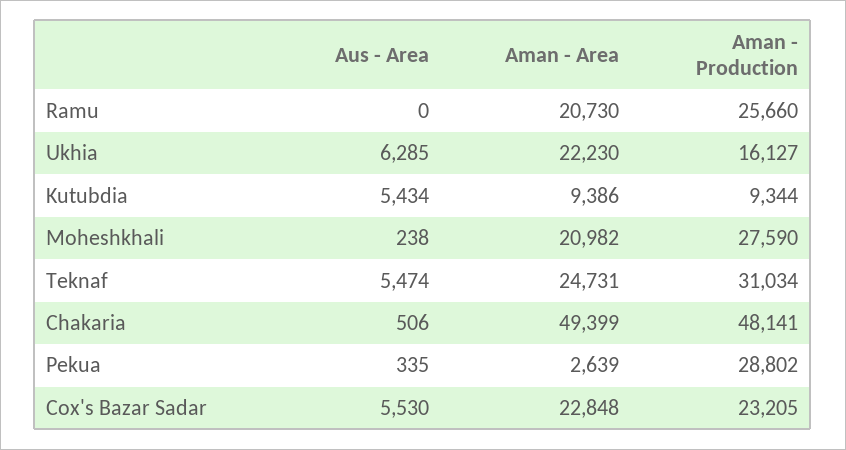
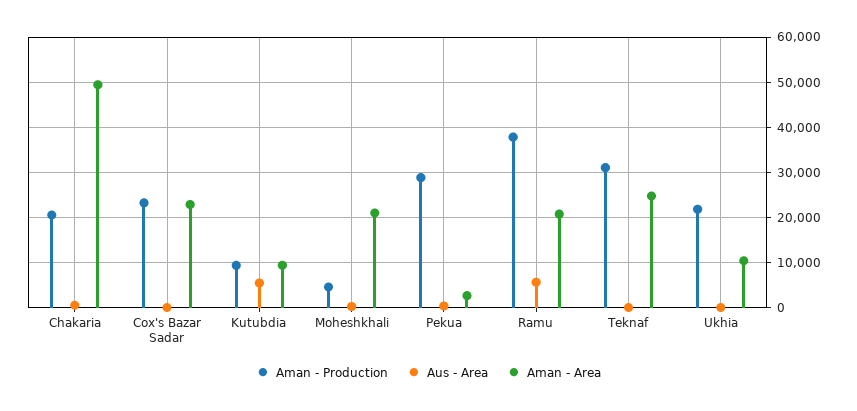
  {
    "Aus - Area": {
-     "Ramu": 0,
+     "Ramu": 6000,
-     "Ukhia": 6285,
+     "Ukhia": 0,
      "Kutubdia": 5434,
      "Moheshkhali": 238,
-     "Teknaf": 5474,
+     "Teknaf": 0,
      "Chakaria": 506,
      "Pekua": 335,
-     "Cox's Bazar Sadar": 5530
+     "Cox's Bazar Sadar": 0
    },
    "Aman - Area": {
      "Ramu": 20730,
-     "Ukhia": 22230,
+     "Ukhia": 10000,
      "Kutubdia": 9386,
      "Moheshkhali": 20982,
      "Teknaf": 24731,
      "Chakaria": 49399,
      "Pekua": 2639,
      "Cox's Bazar Sadar": 22848
    },
    "Aman - Production": {
-     "Ramu": 25660,
+     "Ramu": 38000,
-     "Ukhia": 16127,
+     "Ukhia": 22000,
      "Kutubdia": 9344,
-     "Moheshkhali": 27590,
+     "Moheshkhali": 4000,
      "Teknaf": 31034,
-     "Chakaria": 48141,
+     "Chakaria": 20000,
      "Pekua": 28802,
      "Cox's Bazar Sadar": 23205
    }
  }

